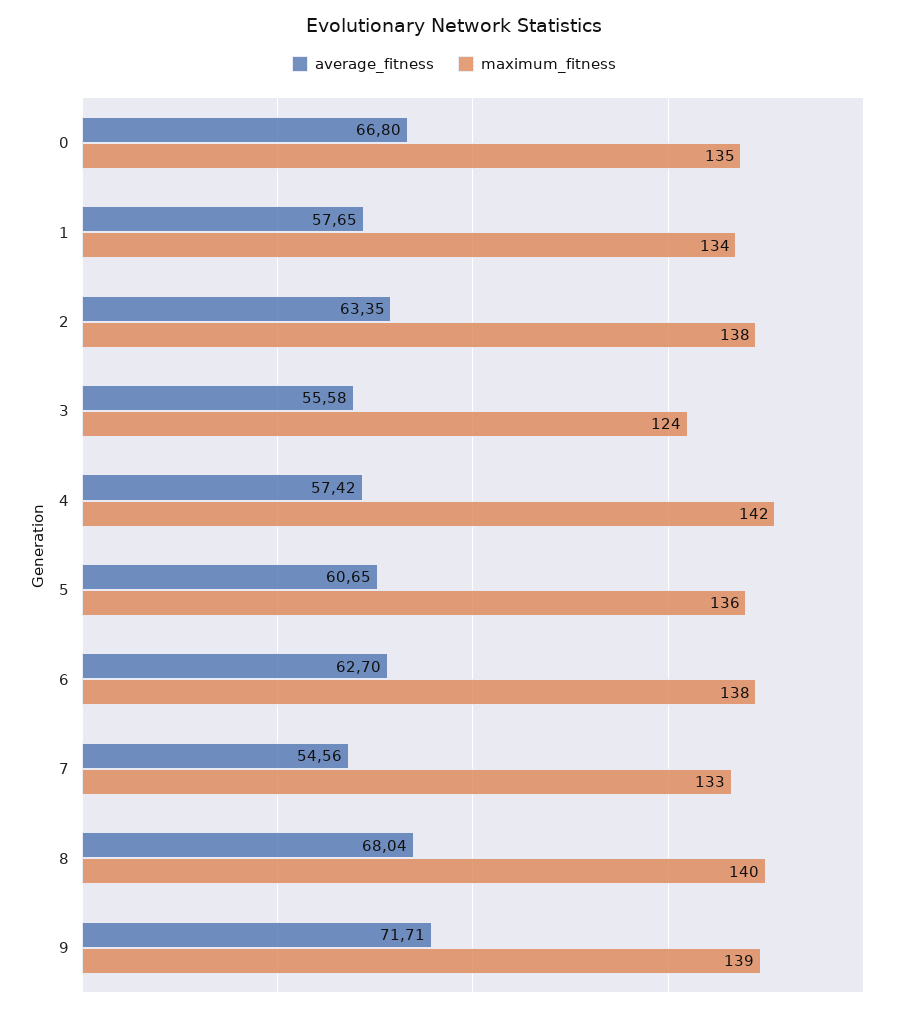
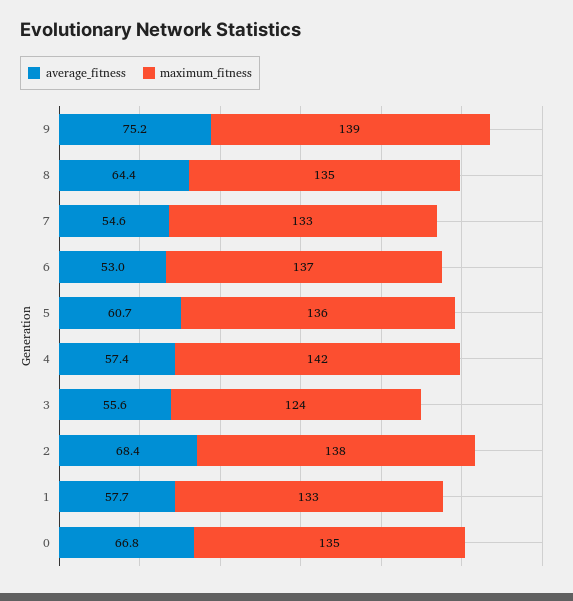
  {
    "average_fitness": {
      "0": 66.8,
      "1": 57.65,
-     "2": 63.35,
+     "2": 68.4,
      "3": 55.58,
      "4": 57.42,
      "5": 60.65,
-     "6": 62.7,
+     "6": 53,
      "7": 54.56,
-     "8": 68.04,
+     "8": 64.4,
-     "9": 71.71
+     "9": 75.2
    },
    "maximum_fitness": {
      "0": 135,
-     "1": 134,
+     "1": 133,
      "2": 138,
      "3": 124,
      "4": 142,
      "5": 136,
-     "6": 138,
+     "6": 137,
      "7": 133,
-     "8": 140,
+     "8": 135,
      "9": 139
    }
  }

